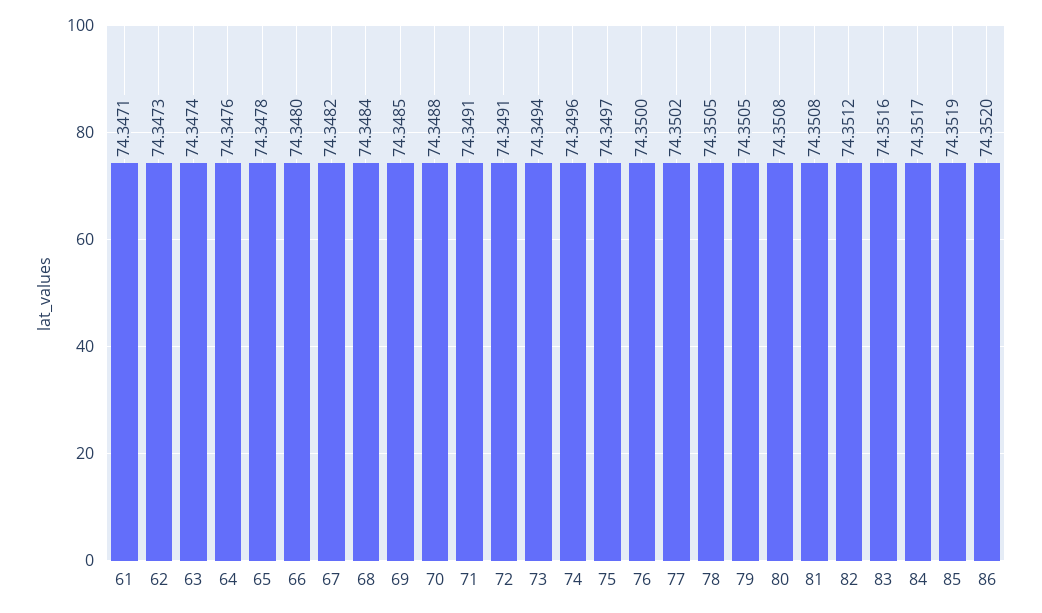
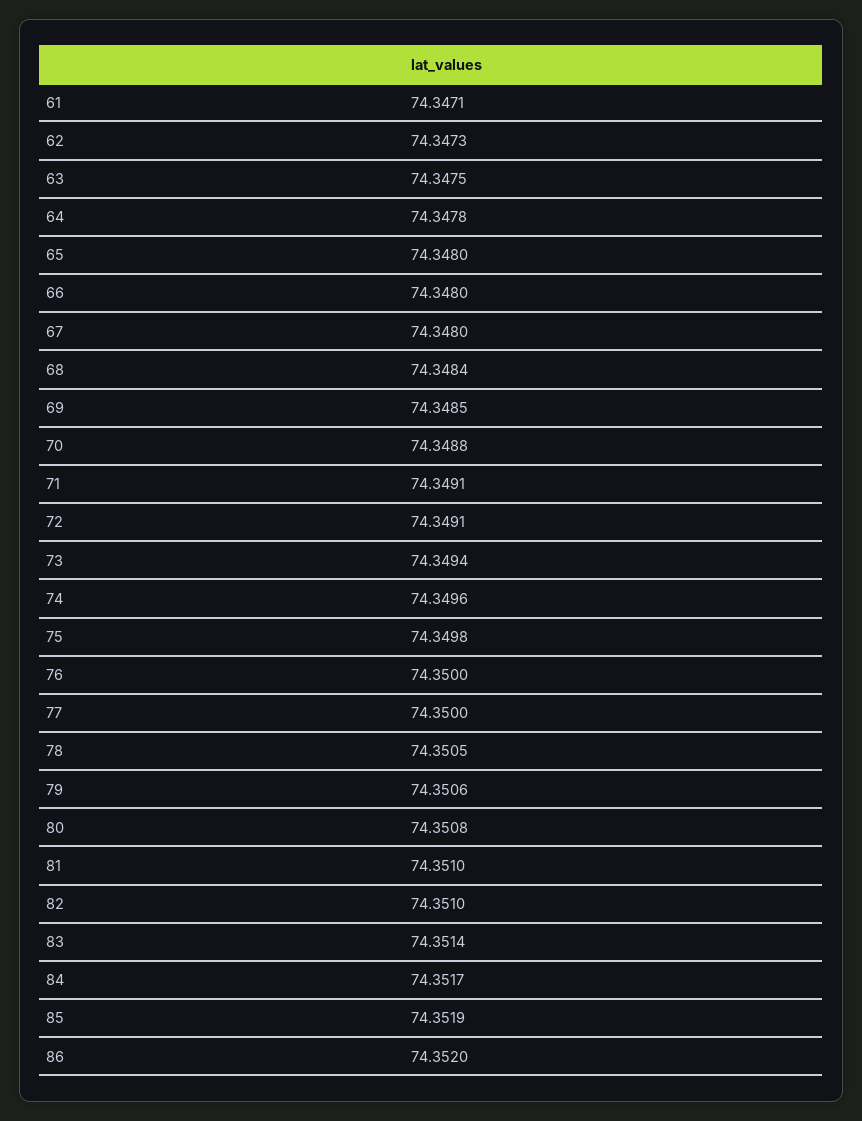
  {
    "61": 74.3471,
    "62": 74.3473,
-   "63": 74.3474,
+   "63": 74.3475,
-   "64": 74.3476,
+   "64": 74.3478,
-   "65": 74.3478,
+   "65": 74.348,
    "66": 74.348,
-   "67": 74.3482,
+   "67": 74.348,
    "68": 74.3484,
    "69": 74.3485,
    "70": 74.3488,
    "71": 74.3491,
    "72": 74.3491,
    "73": 74.3494,
    "74": 74.3496,
-   "75": 74.3497,
+   "75": 74.3498,
    "76": 74.35,
-   "77": 74.3502,
+   "77": 74.35,
    "78": 74.3505,
-   "79": 74.3505,
+   "79": 74.3506,
    "80": 74.3508,
-   "81": 74.3508,
+   "81": 74.351,
-   "82": 74.3512,
+   "82": 74.351,
-   "83": 74.3516,
+   "83": 74.3514,
    "84": 74.3517,
    "85": 74.3519,
    "86": 74.352
  }

